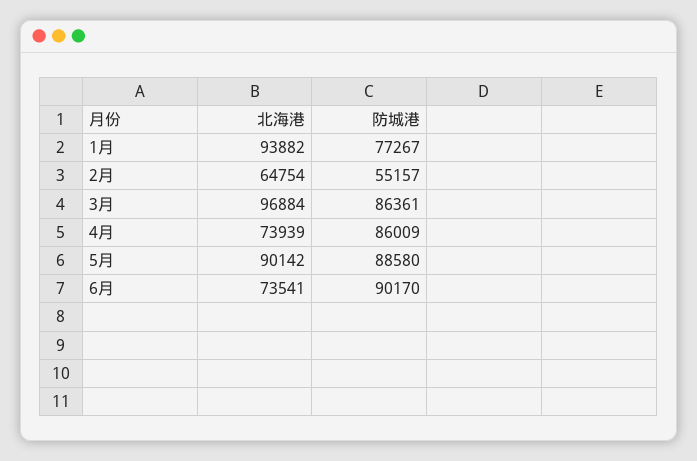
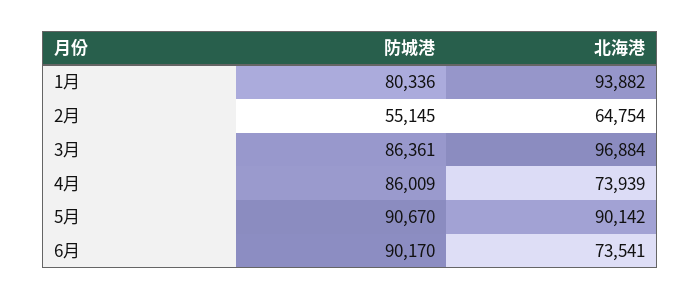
  {
    "北海港": {
      "1月": 93882,
      "2月": 64754,
      "3月": 96884,
      "4月": 73939,
      "5月": 90142,
      "6月": 73541
    },
    "防城港": {
-     "1月": 77267,
+     "1月": 80336,
-     "2月": 55157,
+     "2月": 55145,
      "3月": 86361,
      "4月": 86009,
-     "5月": 88580,
+     "5月": 90670,
      "6月": 90170
    }
  }

